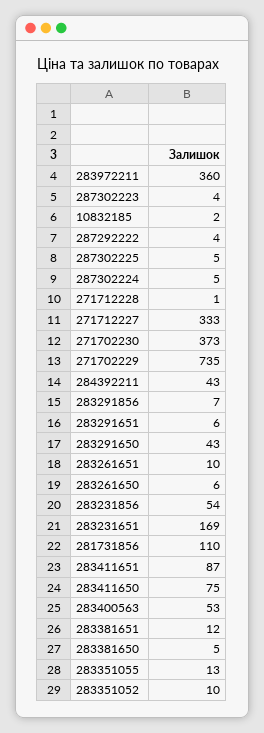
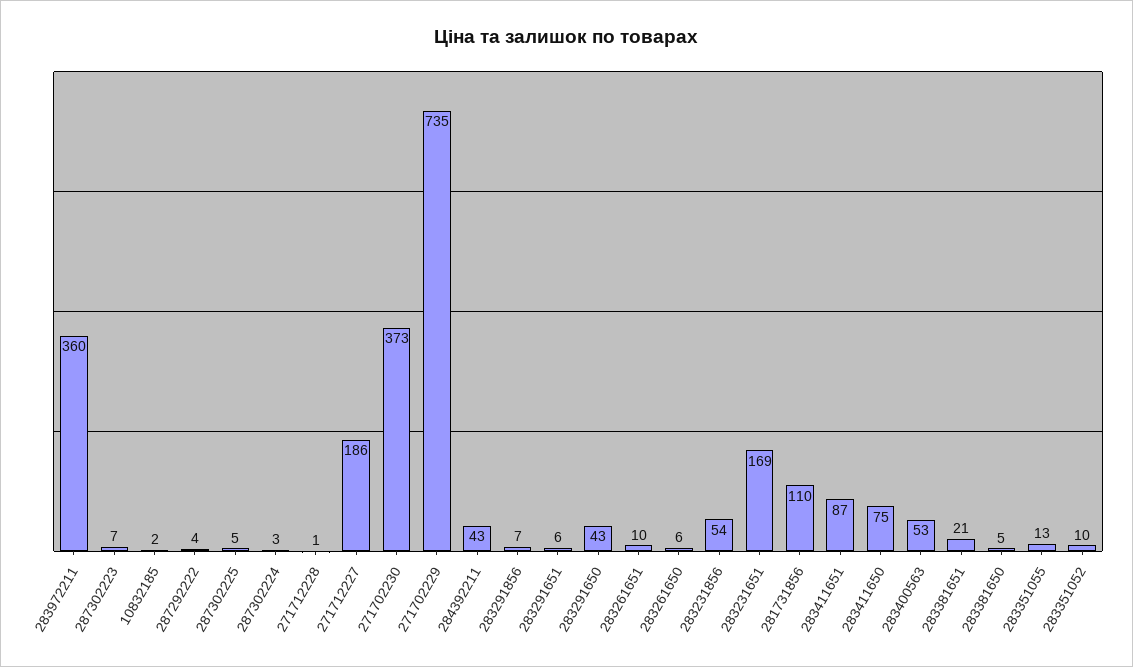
  {
    "283972211": 360,
-   "287302223": 4,
+   "287302223": 7,
    "10832185": 2,
    "287292222": 4,
    "287302225": 5,
-   "287302224": 5,
+   "287302224": 3,
    "271712228": 1,
-   "271712227": 333,
+   "271712227": 186,
    "271702230": 373,
    "271702229": 735,
    "284392211": 43,
    "283291856": 7,
    "283291651": 6,
    "283291650": 43,
    "283261651": 10,
    "283261650": 6,
    "283231856": 54,
    "283231651": 169,
    "281731856": 110,
    "283411651": 87,
    "283411650": 75,
    "283400563": 53,
-   "283381651": 12,
+   "283381651": 21,
    "283381650": 5,
    "283351055": 13,
    "283351052": 10
  }

